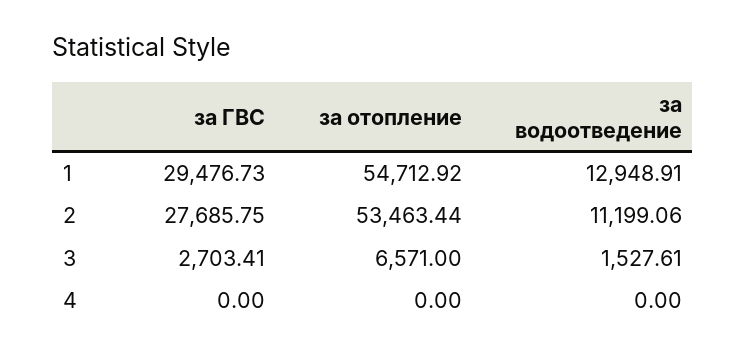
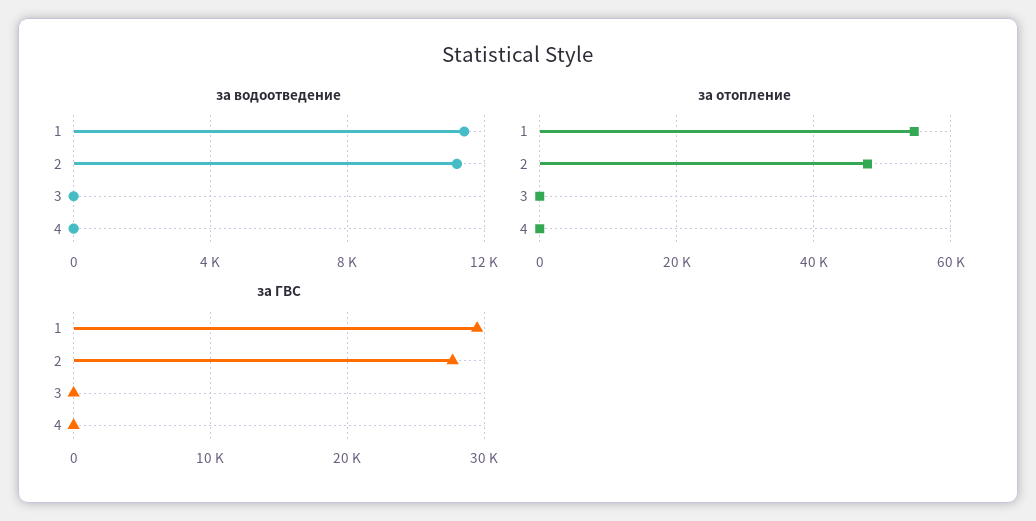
  {
    "за ГВС": {
      "1": 29476.73,
      "2": 27685.75,
-     "3": 2703.41,
+     "3": 0,
      "4": 0
    },
    "за отопление": {
      "1": 54712.92,
-     "2": 53463.44,
+     "2": 48000,
-     "3": 6571,
+     "3": 0,
      "4": 0
    },
    "за водоотведение": {
-     "1": 12948.91,
+     "1": 11500,
      "2": 11199.06,
-     "3": 1527.61,
+     "3": 0,
      "4": 0
    }
  }

